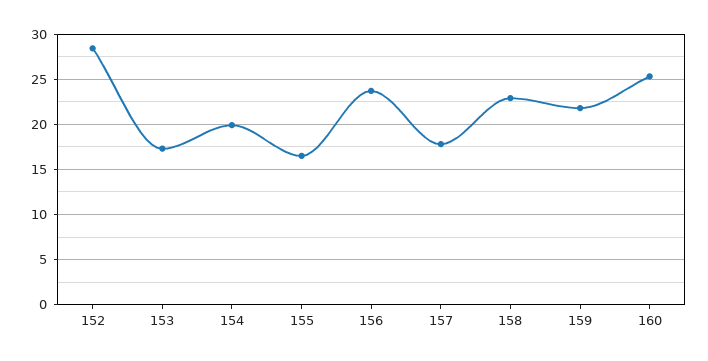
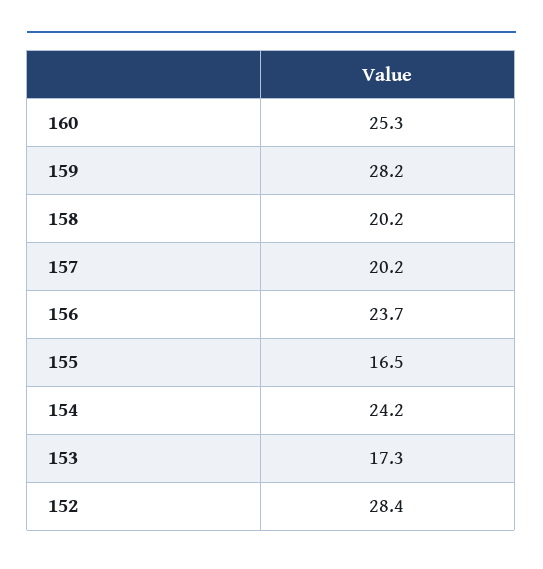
  {
    "152": 28.4,
    "153": 17.3,
-   "154": 20,
+   "154": 24.2,
    "155": 16.5,
    "156": 23.7,
-   "157": 18,
+   "157": 20.2,
-   "158": 23,
+   "158": 20.2,
-   "159": 22,
+   "159": 28.2,
    "160": 25.3
  }

